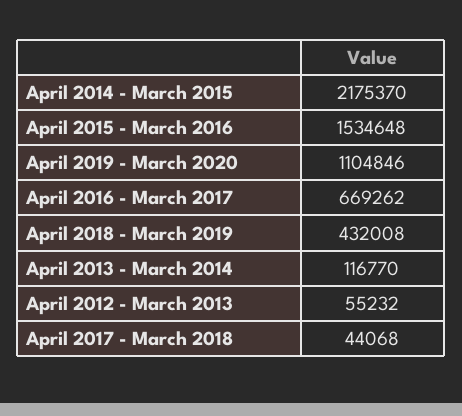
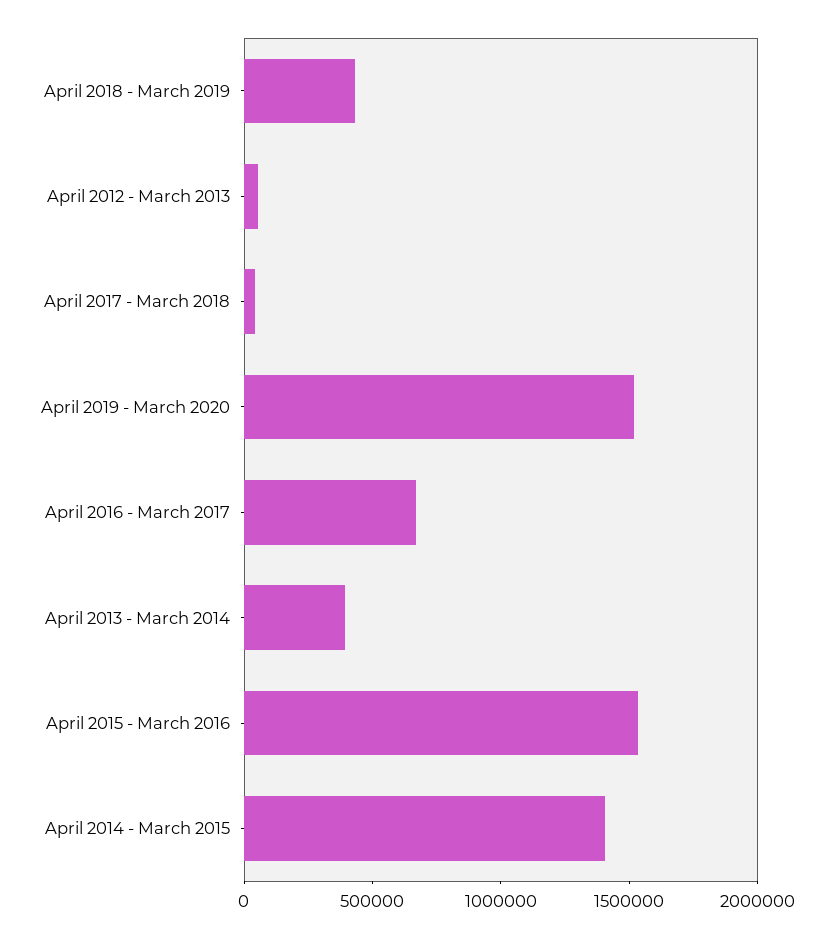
  {
-   "April 2014 - March 2015": 2175370,
+   "April 2014 - March 2015": 1400000,
    "April 2015 - March 2016": 1534648,
-   "April 2019 - March 2020": 1104846,
+   "April 2019 - March 2020": 1500000,
    "April 2016 - March 2017": 669262,
    "April 2018 - March 2019": 432008,
-   "April 2013 - March 2014": 116770,
+   "April 2013 - March 2014": 400000,
    "April 2012 - March 2013": 55232,
    "April 2017 - March 2018": 44068
  }

